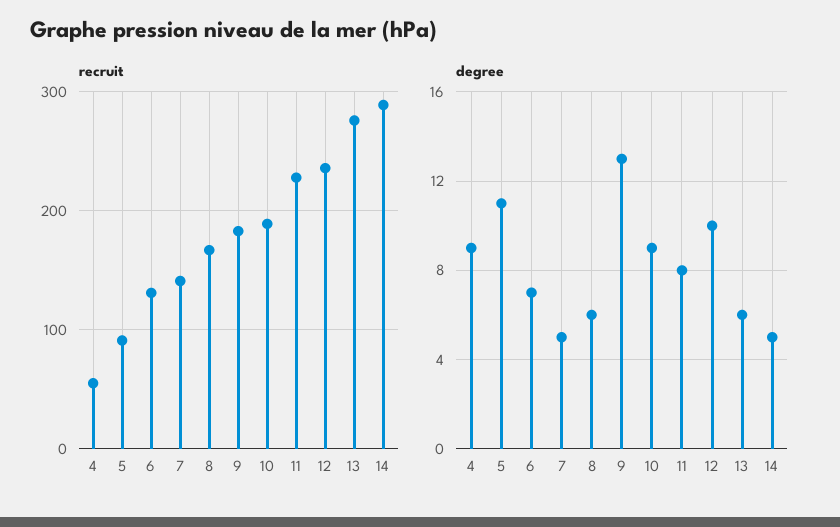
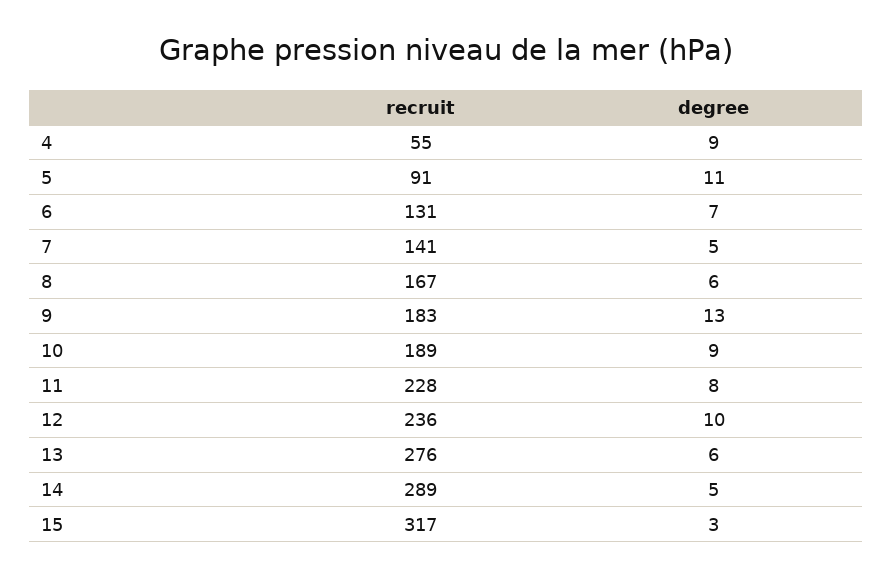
  {
    "recruit": {
      "4": 55,
      "5": 91,
      "6": 131,
      "7": 141,
      "8": 167,
      "9": 183,
      "10": 189,
      "11": 228,
      "12": 236,
      "13": 276,
-     "14": 289
+     "14": 289,
+     "15": 317
    },
    "degree": {
      "4": 9,
      "5": 11,
      "6": 7,
      "7": 5,
      "8": 6,
      "9": 13,
      "10": 9,
      "11": 8,
      "12": 10,
      "13": 6,
-     "14": 5
+     "14": 5,
+     "15": 3
    }
  }

